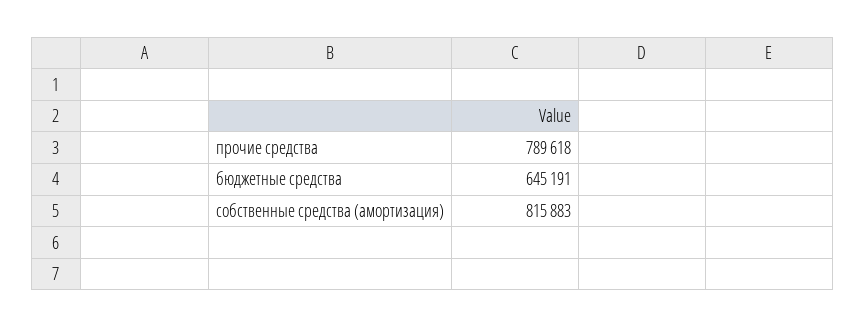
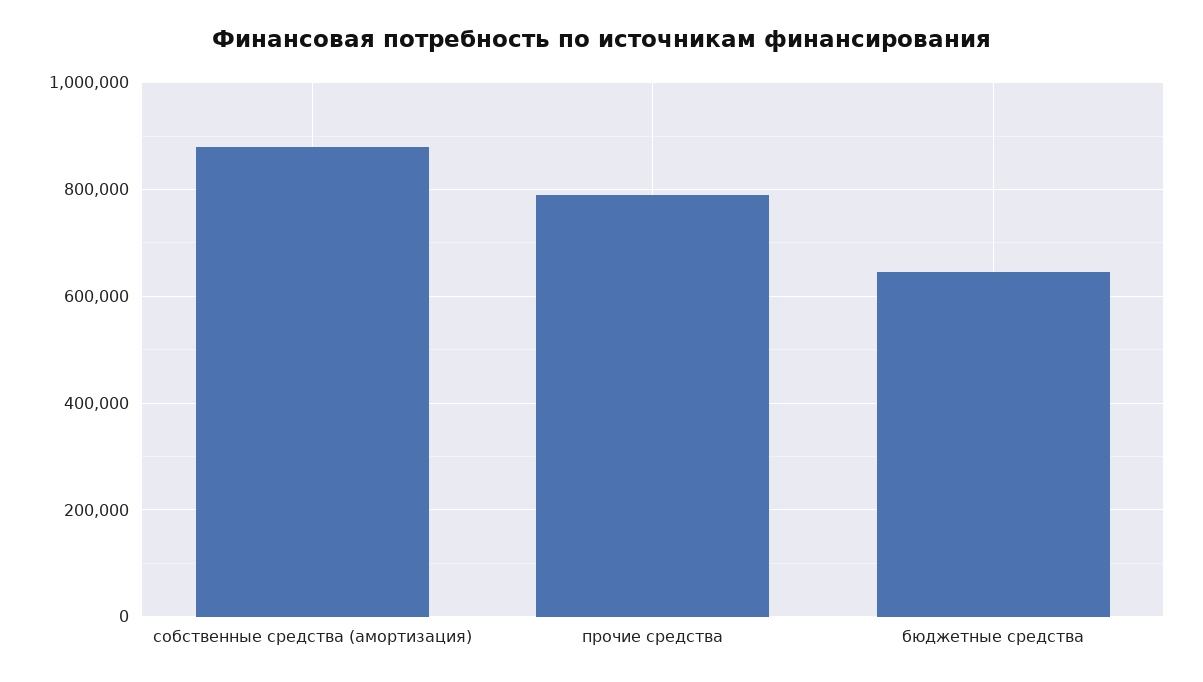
  {
    "прочие средства": 789618,
    "бюджетные средства": 645191,
-   "собственные средства (амортизация)": 815883
+   "собственные средства (амортизация)": 880000
  }

